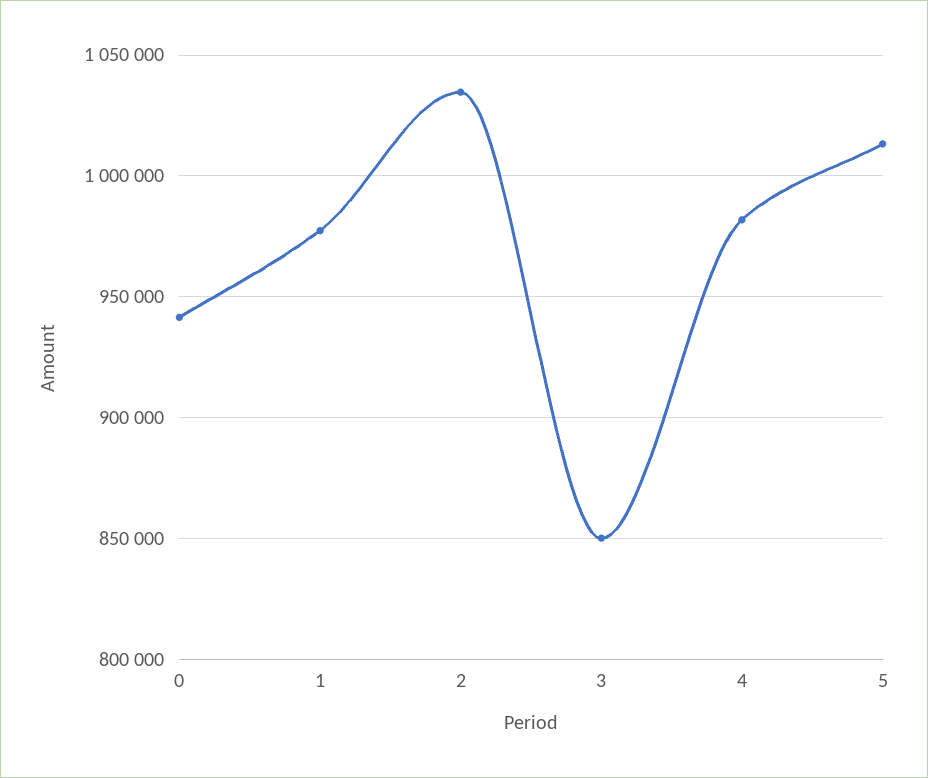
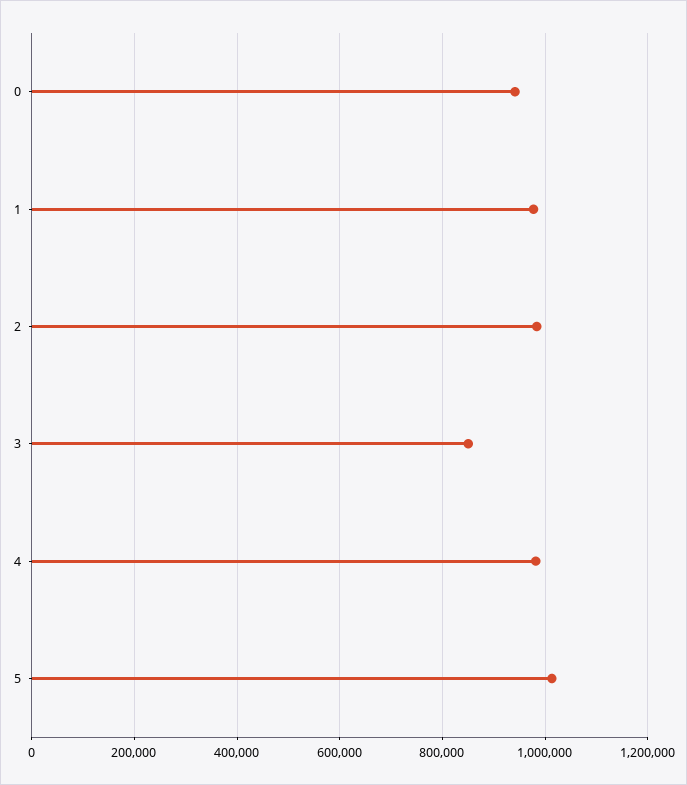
  {
    "0": 940000,
    "1": 975000,
-   "2": 1035000,
+   "2": 980000,
    "3": 850000,
    "4": 980000,
    "5": 1015000
  }

